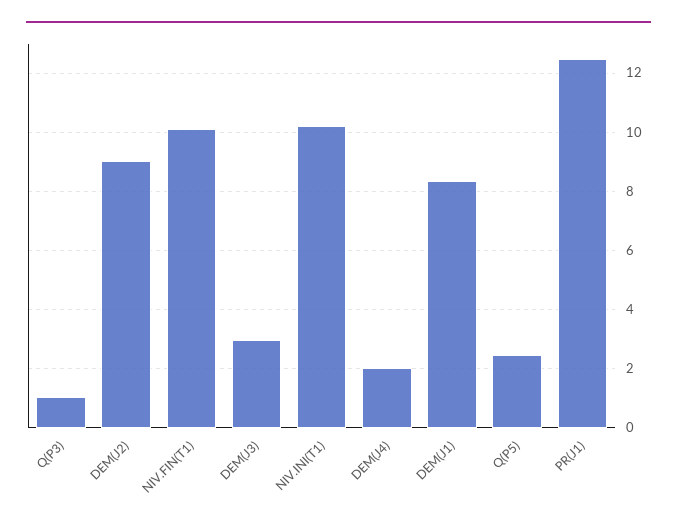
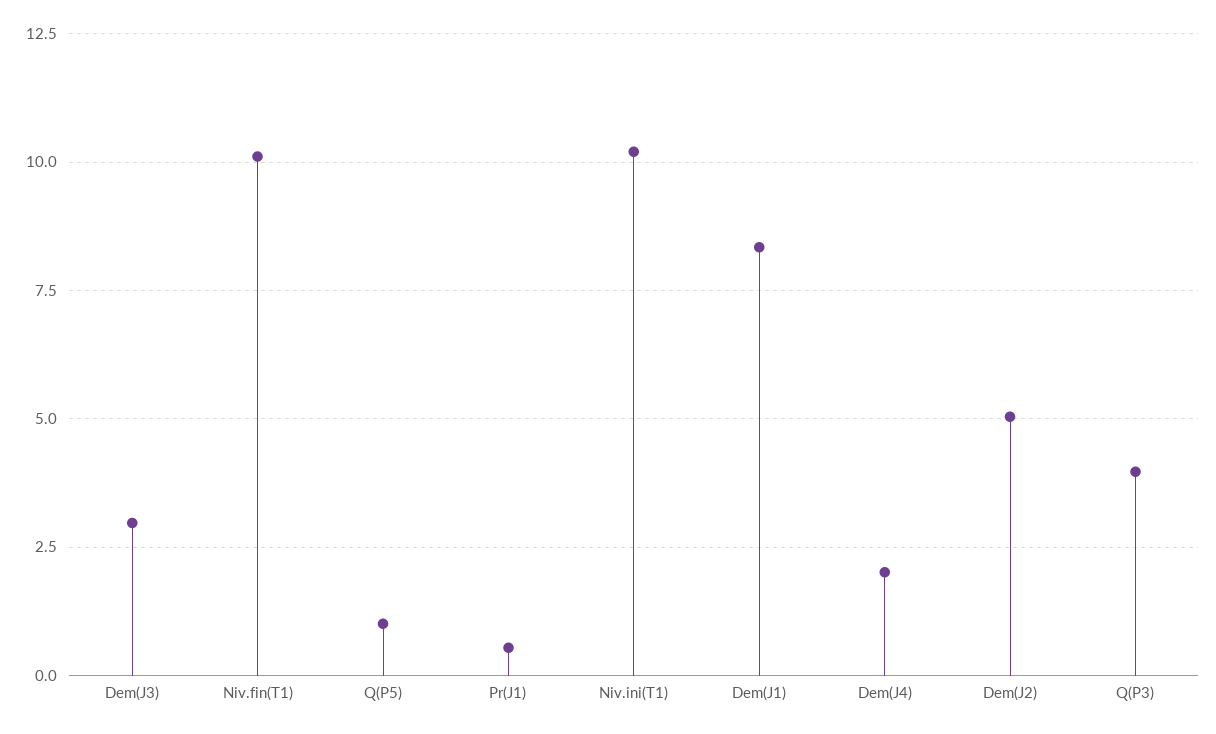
  {
-   "Q(P3)": 1,
+   "Q(P3)": 4,
-   "DEM(J2)": 9,
+   "DEM(J2)": 5,
    "NIV.FIN(T1)": 10,
    "DEM(J3)": 3,
    "NIV.INI(T1)": 10.25,
    "DEM(J4)": 2,
    "DEM(J1)": 8.25,
-   "Q(P5)": 2.5,
+   "Q(P5)": 1,
-   "PR(J1)": 12.5
+   "PR(J1)": 0.5
  }

